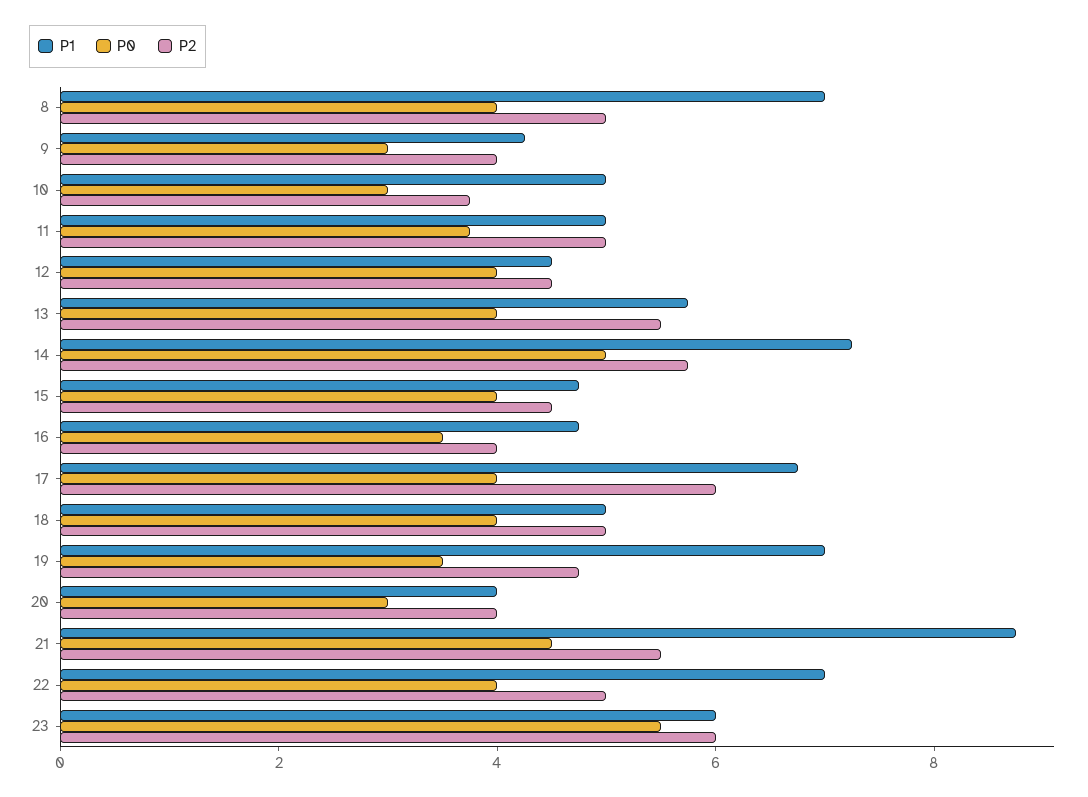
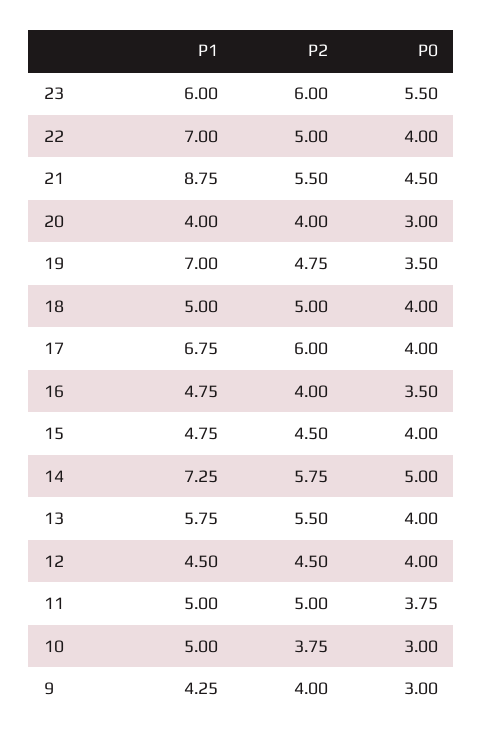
  {
    "P1": {
-     "8": 7,
      "9": 4.25,
      "10": 5,
      "11": 5,
      "12": 4.5,
      "13": 5.75,
      "14": 7.25,
      "15": 4.75,
      "16": 4.75,
      "17": 6.75,
      "18": 5,
      "19": 7,
      "20": 4,
      "21": 8.75,
      "22": 7,
      "23": 6
    },
    "P0": {
-     "8": 4,
      "9": 3,
      "10": 3,
      "11": 3.75,
      "12": 4,
      "13": 4,
      "14": 5,
      "15": 4,
      "16": 3.5,
      "17": 4,
      "18": 4,
      "19": 3.5,
      "20": 3,
      "21": 4.5,
      "22": 4,
      "23": 5.5
    },
    "P2": {
-     "8": 5,
      "9": 4,
      "10": 3.75,
      "11": 5,
      "12": 4.5,
      "13": 5.5,
      "14": 5.75,
      "15": 4.5,
      "16": 4,
      "17": 6,
      "18": 5,
      "19": 4.75,
      "20": 4,
      "21": 5.5,
      "22": 5,
      "23": 6
    }
  }

